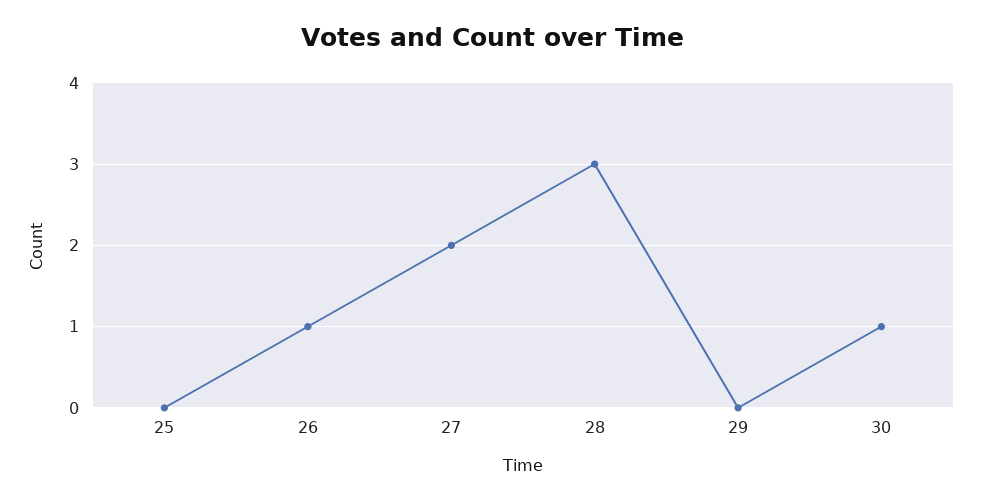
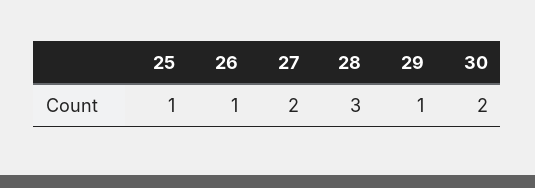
  {
-   "25": 0,
+   "25": 1,
    "26": 1,
    "27": 2,
    "28": 3,
-   "29": 0,
+   "29": 1,
-   "30": 1
+   "30": 2
  }

